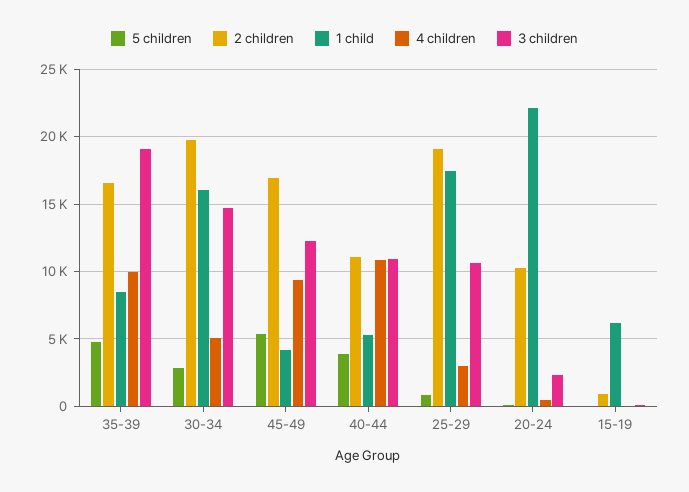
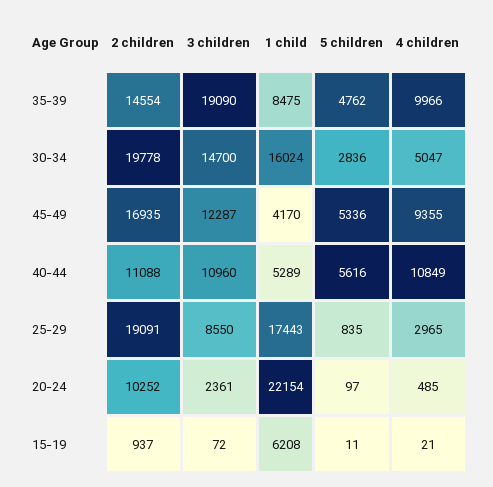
  {
    "5 children": {
      "35-39": 4762,
      "30-34": 2836,
      "45-49": 5336,
-     "40-44": 4000,
+     "40-44": 5616,
      "25-29": 835,
      "20-24": 97,
      "15-19": 11
    },
    "2 children": {
-     "35-39": 16500,
+     "35-39": 14554,
      "30-34": 19778,
      "45-49": 16935,
      "40-44": 11088,
      "25-29": 19091,
      "20-24": 10252,
      "15-19": 937
    },
    "1 child": {
      "35-39": 8475,
      "30-34": 16024,
      "45-49": 4170,
      "40-44": 5289,
      "25-29": 17443,
      "20-24": 22154,
      "15-19": 6208
    },
    "4 children": {
      "35-39": 9966,
      "30-34": 5047,
      "45-49": 9355,
      "40-44": 10849,
      "25-29": 2965,
      "20-24": 485,
      "15-19": 21
    },
    "3 children": {
      "35-39": 19090,
      "30-34": 14700,
      "45-49": 12287,
      "40-44": 10960,
-     "25-29": 10500,
+     "25-29": 8550,
      "20-24": 2361,
      "15-19": 72
    }
  }

